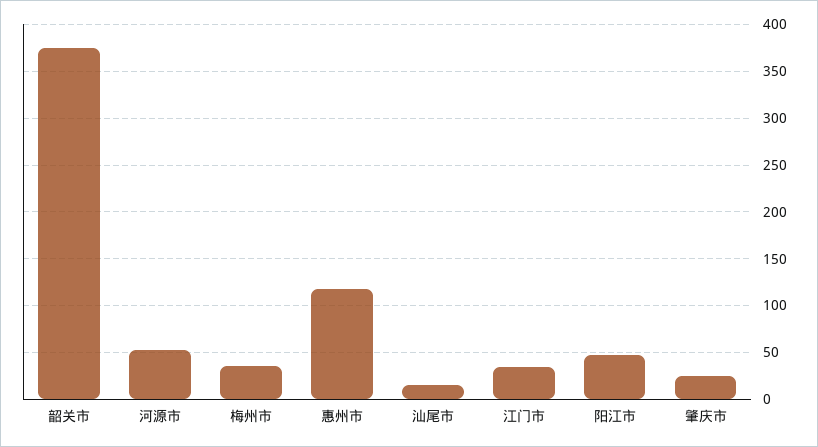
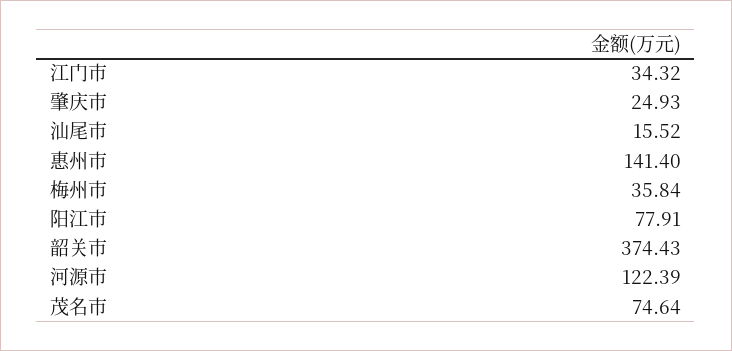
  {
    "韶关市": 374.43,
-   "河源市": 50,
+   "河源市": 122.39,
    "梅州市": 35.84,
-   "惠州市": 120,
+   "惠州市": 141.4,
    "汕尾市": 15.52,
    "江门市": 34.32,
-   "阳江市": 50,
+   "阳江市": 77.91,
-   "肇庆市": 24.93
+   "肇庆市": 24.93,
+   "茂名市": 74.64
  }

